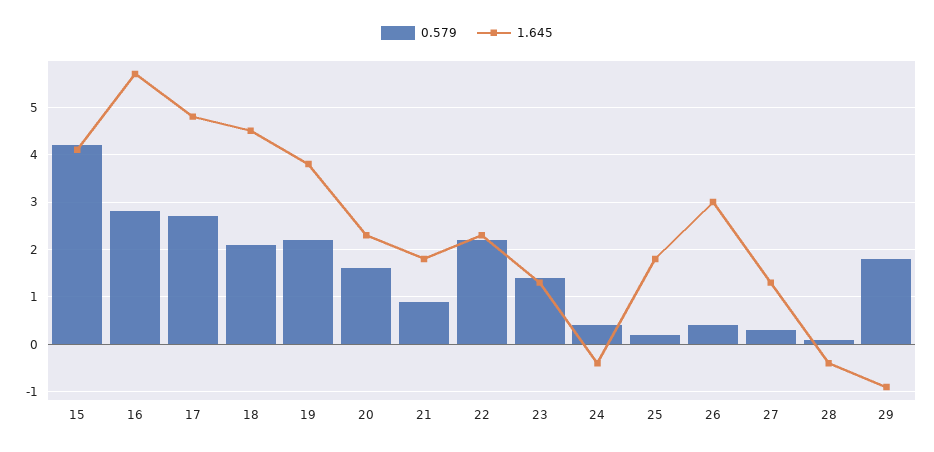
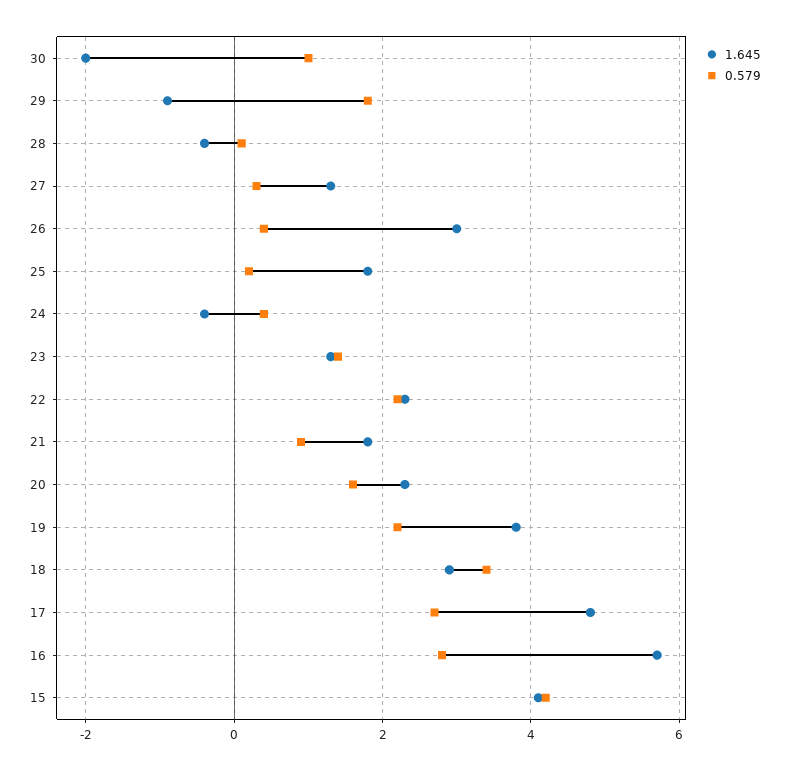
  {
    "0.579": {
      "15": 4,
      "16": 3,
      "17": 2.5,
-     "18": 2,
+     "18": 3.5,
      "19": 2,
      "20": 1.5,
      "21": 1,
      "22": 2,
      "23": 1.5,
      "24": 0.5,
      "25": 0,
      "26": 0.5,
      "27": 0.5,
      "28": 0,
-     "29": 2
+     "29": 2,
+     "30": 1
    },
    "1.645": {
      "15": 4,
      "16": 5.5,
      "17": 5,
-     "18": 4.5,
+     "18": 3,
      "19": 4,
      "20": 2.5,
      "21": 2,
      "22": 2.5,
      "23": 1.5,
      "24": -0.5,
      "25": 2,
      "26": 3,
      "27": 1.5,
      "28": -0.5,
-     "29": -1
+     "29": -1,
+     "30": -2
    }
  }

